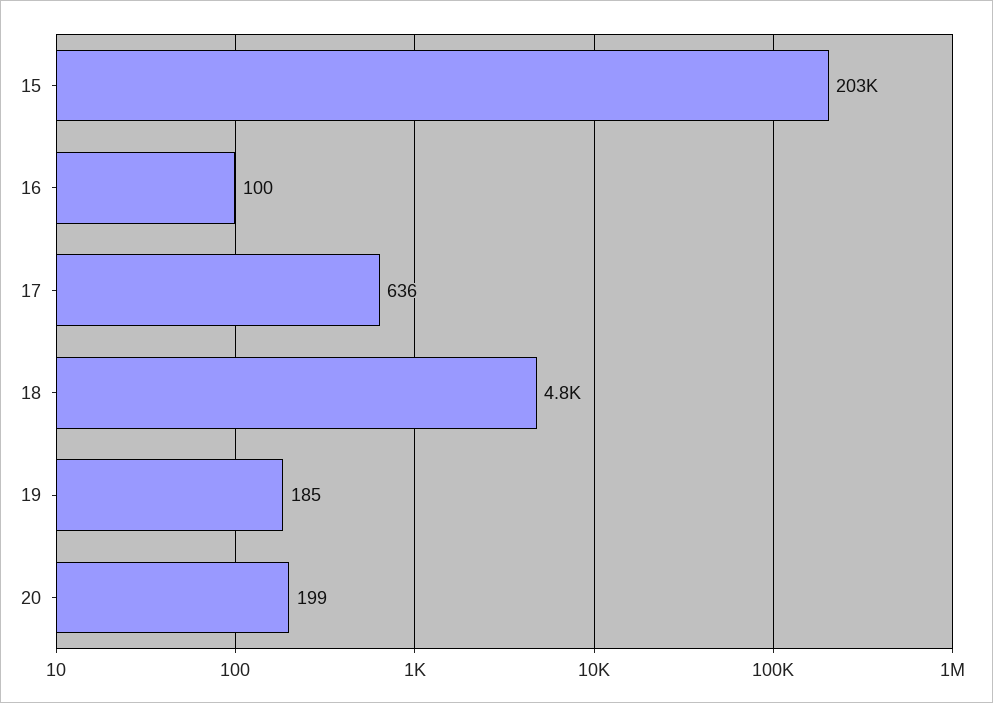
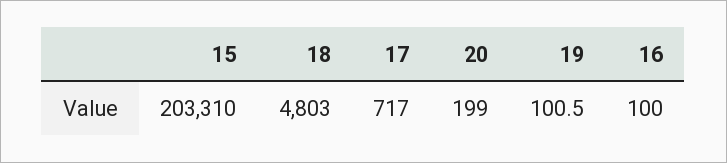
  {
    "15": 203310,
    "16": 100,
-   "17": 636,
+   "17": 717,
    "18": 4803,
-   "19": 185,
+   "19": 100.5,
    "20": 199
  }

